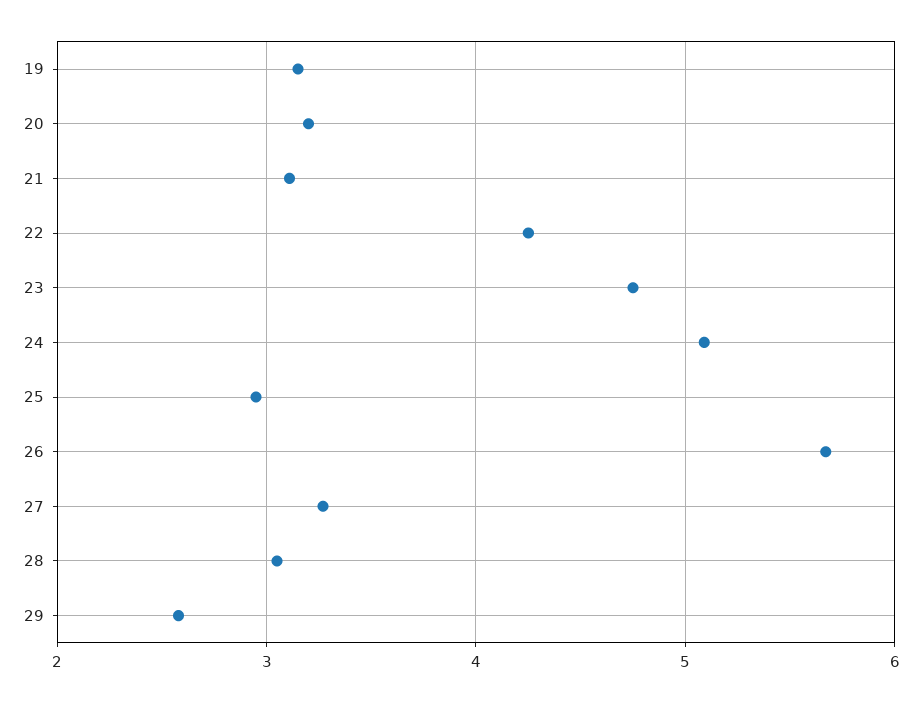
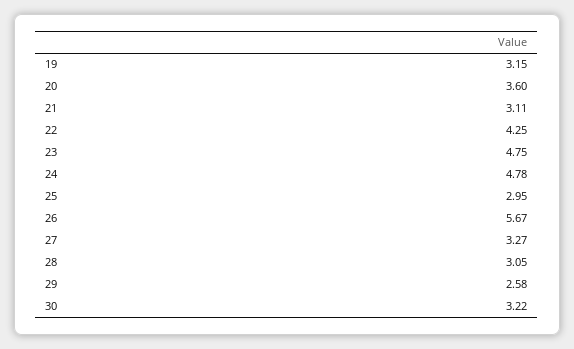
  {
    "19": 3.15,
-   "20": 3.2,
+   "20": 3.6,
    "21": 3.11,
    "22": 4.25,
    "23": 4.75,
-   "24": 5.1,
+   "24": 4.78,
    "25": 2.95,
    "26": 5.67,
    "27": 3.27,
    "28": 3.05,
-   "29": 2.58
+   "29": 2.58,
+   "30": 3.22
  }

